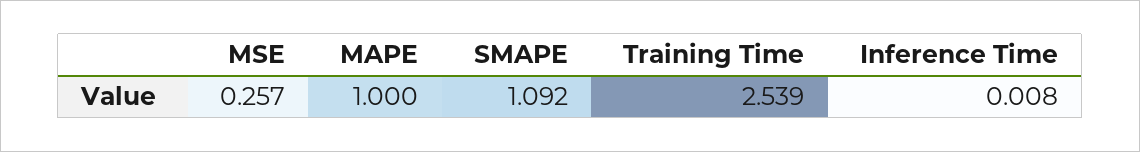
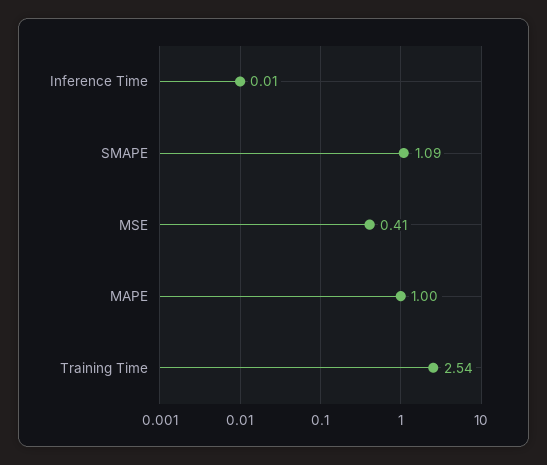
  {
-   "MSE": 0.257,
+   "MSE": 0.41,
    "MAPE": 1,
    "SMAPE": 1.092,
    "Training Time": 2.539,
    "Inference Time": 0.008
  }

